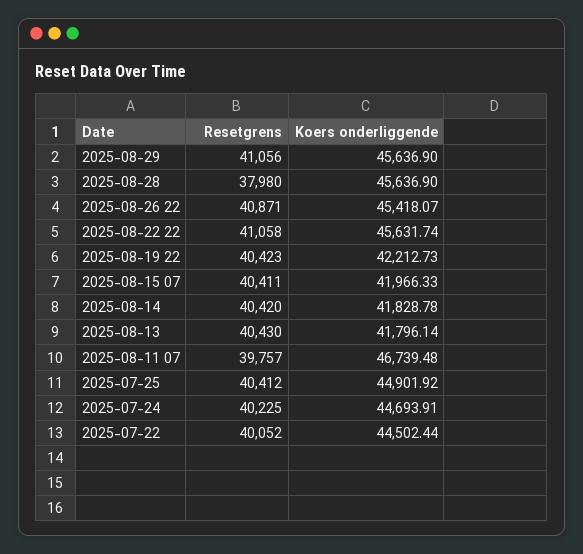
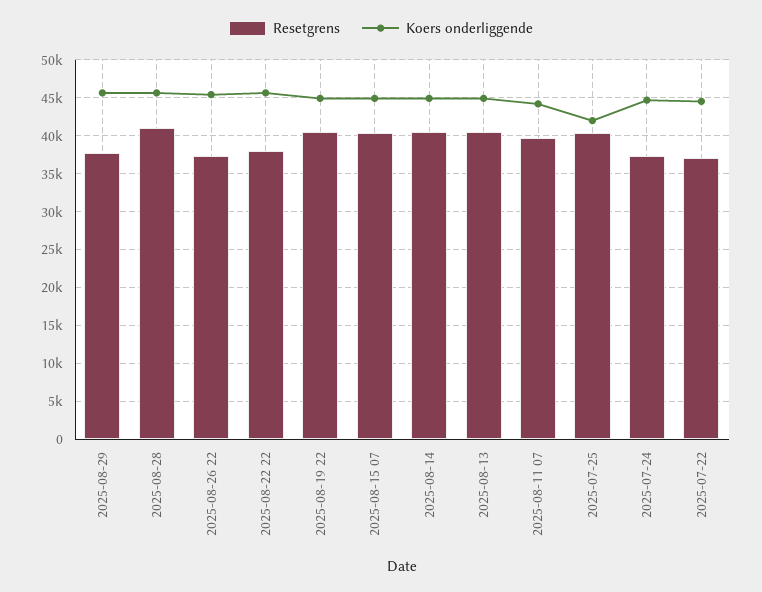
  {
    "Resetgrens": {
-     "2025-08-29": 41056,
+     "2025-08-29": 38000,
-     "2025-08-28": 37980,
+     "2025-08-28": 41000,
-     "2025-08-26 22": 40871,
+     "2025-08-26 22": 37000,
-     "2025-08-22 22": 41058,
+     "2025-08-22 22": 38000,
      "2025-08-19 22": 40423,
      "2025-08-15 07": 40411,
      "2025-08-14": 40420,
      "2025-08-13": 40430,
      "2025-08-11 07": 39757,
      "2025-07-25": 40412,
-     "2025-07-24": 40225,
+     "2025-07-24": 37000,
-     "2025-07-22": 40052
+     "2025-07-22": 37000
    },
    "Koers onderliggende": {
      "2025-08-29": 45636.9,
      "2025-08-28": 45636.9,
      "2025-08-26 22": 45418.07,
      "2025-08-22 22": 45631.74,
-     "2025-08-19 22": 42212.73,
+     "2025-08-19 22": 45000,
-     "2025-08-15 07": 41966.33,
+     "2025-08-15 07": 45000,
-     "2025-08-14": 41828.78,
+     "2025-08-14": 45000,
-     "2025-08-13": 41796.14,
+     "2025-08-13": 45000,
-     "2025-08-11 07": 46739.48,
+     "2025-08-11 07": 44000,
-     "2025-07-25": 44901.92,
+     "2025-07-25": 42000,
      "2025-07-24": 44693.91,
      "2025-07-22": 44502.44
    }
  }

